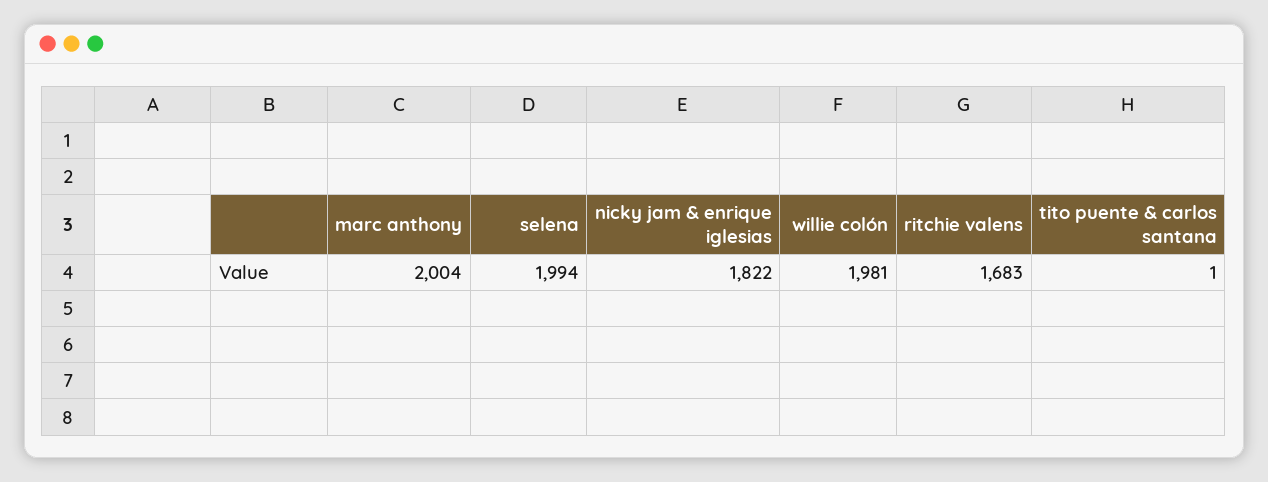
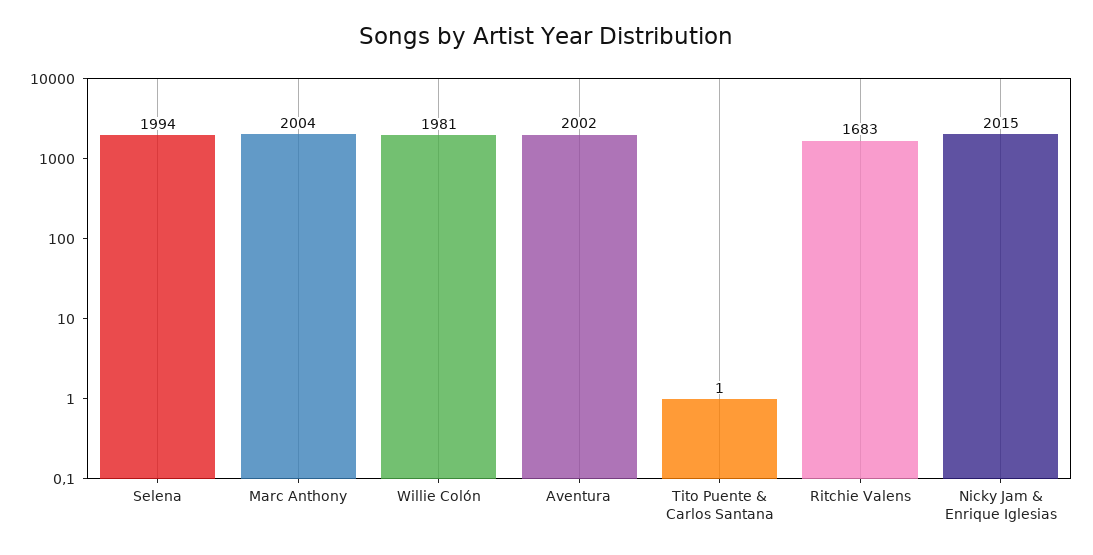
  {
    "marc anthony": 2004,
    "selena": 1994,
-   "nicky jam & enrique iglesias": 1822,
+   "nicky jam & enrique iglesias": 2015,
    "willie colón": 1981,
    "ritchie valens": 1683,
-   "tito puente & carlos santana": 1
+   "tito puente & carlos santana": 1,
+   "Aventura": 2002
  }

